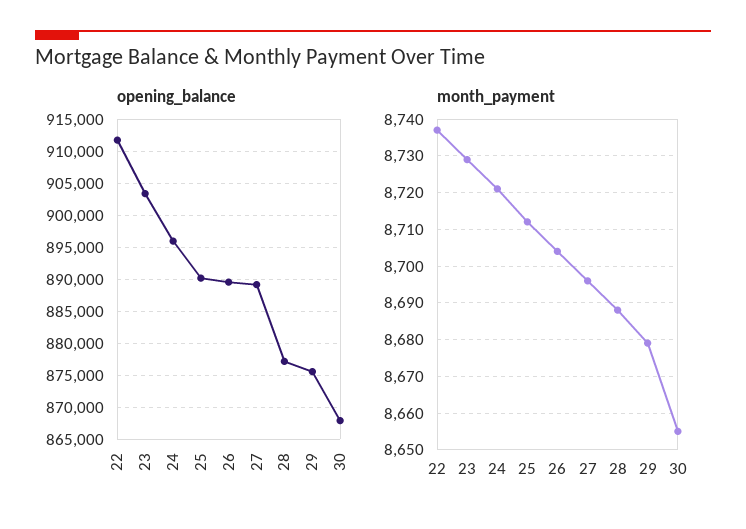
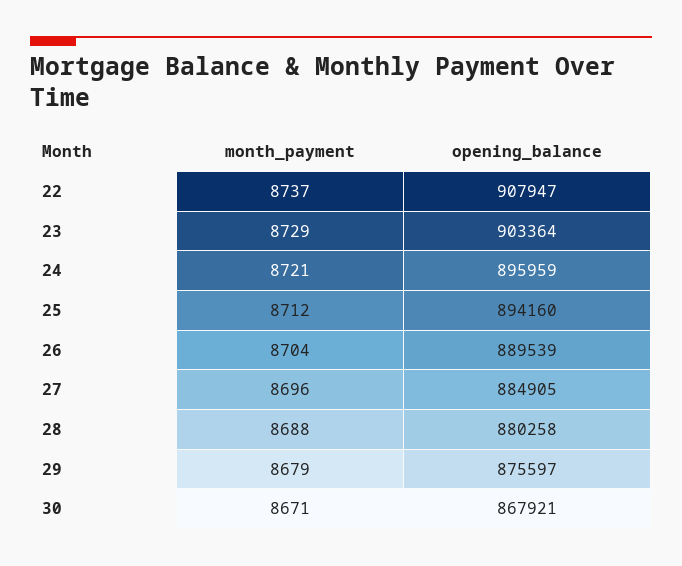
  {
    "opening_balance": {
-     "22": 912000,
+     "22": 907947,
      "23": 903364,
      "24": 895959,
-     "25": 890000,
+     "25": 894160,
      "26": 889539,
-     "27": 889000,
+     "27": 884905,
-     "28": 877000,
+     "28": 880258,
      "29": 875597,
      "30": 867921
    },
    "month_payment": {
      "22": 8737,
      "23": 8729,
      "24": 8721,
      "25": 8712,
      "26": 8704,
      "27": 8696,
      "28": 8688,
      "29": 8679,
-     "30": 8655
+     "30": 8671
    }
  }

